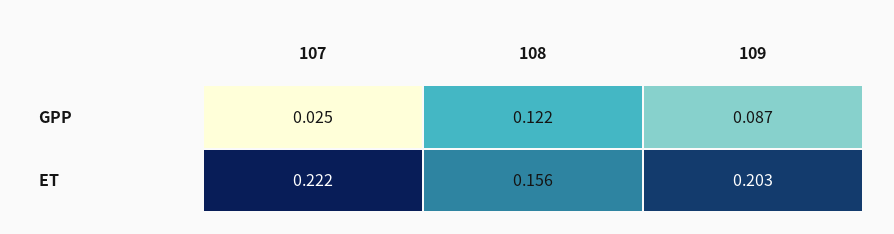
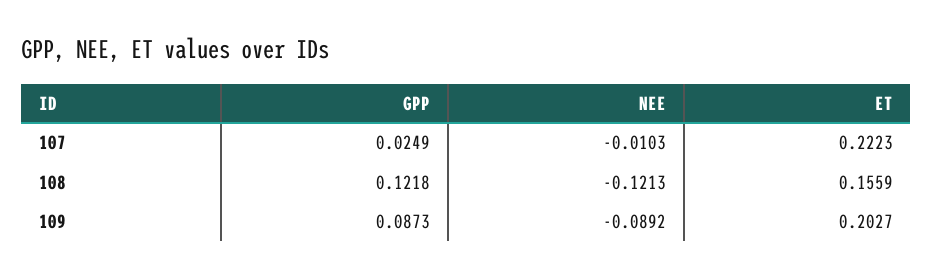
  {
    "107": {
      "GPP": 0.0249,
-     "ET": 0.2223
+     "ET": 0.2223,
+     "NEE": -0.0103
    },
    "108": {
      "GPP": 0.1218,
-     "ET": 0.1559
+     "ET": 0.1559,
+     "NEE": -0.1213
    },
    "109": {
      "GPP": 0.0873,
-     "ET": 0.2027
+     "ET": 0.2027,
+     "NEE": -0.0892
    }
  }

